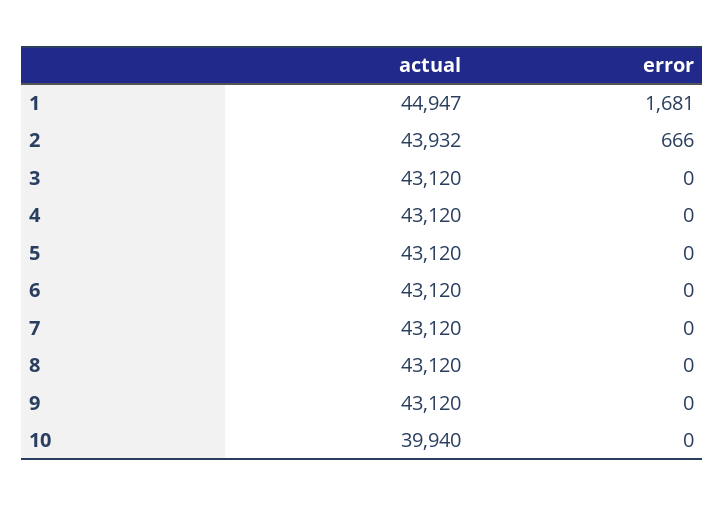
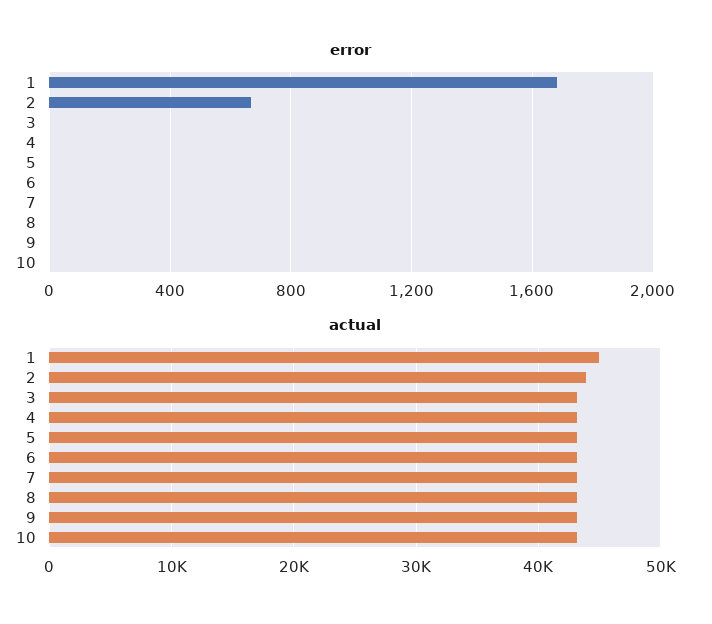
  {
    "actual": {
      "1": 44947,
      "2": 43932,
      "3": 43120,
      "4": 43120,
      "5": 43120,
      "6": 43120,
      "7": 43120,
      "8": 43120,
      "9": 43120,
-     "10": 39940
+     "10": 43000
    },
    "error": {
      "1": 1681,
      "2": 666,
      "3": 0,
      "4": 0,
      "5": 0,
      "6": 0,
      "7": 0,
      "8": 0,
      "9": 0,
      "10": 0
    }
  }

